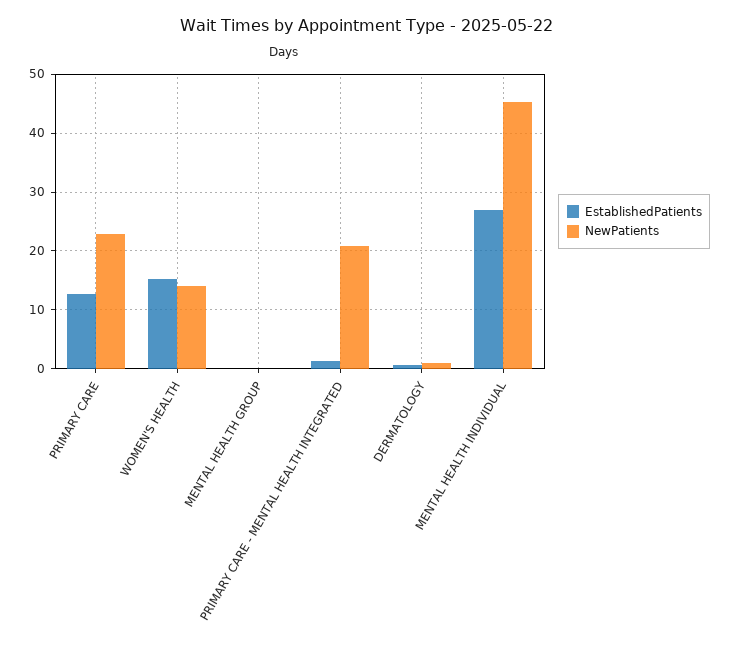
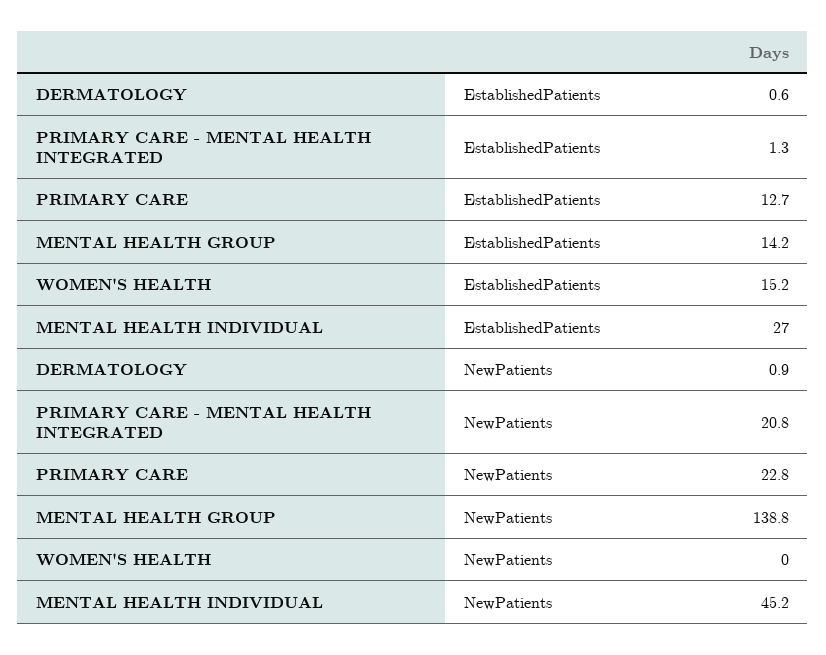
  {
    "EstablishedPatients": {
      "PRIMARY CARE": 12.7,
      "WOMEN'S HEALTH": 15.2,
-     "MENTAL HEALTH GROUP": 0,
+     "MENTAL HEALTH GROUP": 14.2,
      "PRIMARY CARE - MENTAL HEALTH INTEGRATED": 1.3,
      "DERMATOLOGY": 0.6,
      "MENTAL HEALTH INDIVIDUAL": 27
    },
    "NewPatients": {
      "PRIMARY CARE": 22.8,
-     "WOMEN'S HEALTH": 14,
+     "WOMEN'S HEALTH": 0,
-     "MENTAL HEALTH GROUP": 0,
+     "MENTAL HEALTH GROUP": 138.8,
      "PRIMARY CARE - MENTAL HEALTH INTEGRATED": 20.8,
      "DERMATOLOGY": 0.9,
      "MENTAL HEALTH INDIVIDUAL": 45.2
    }
  }

